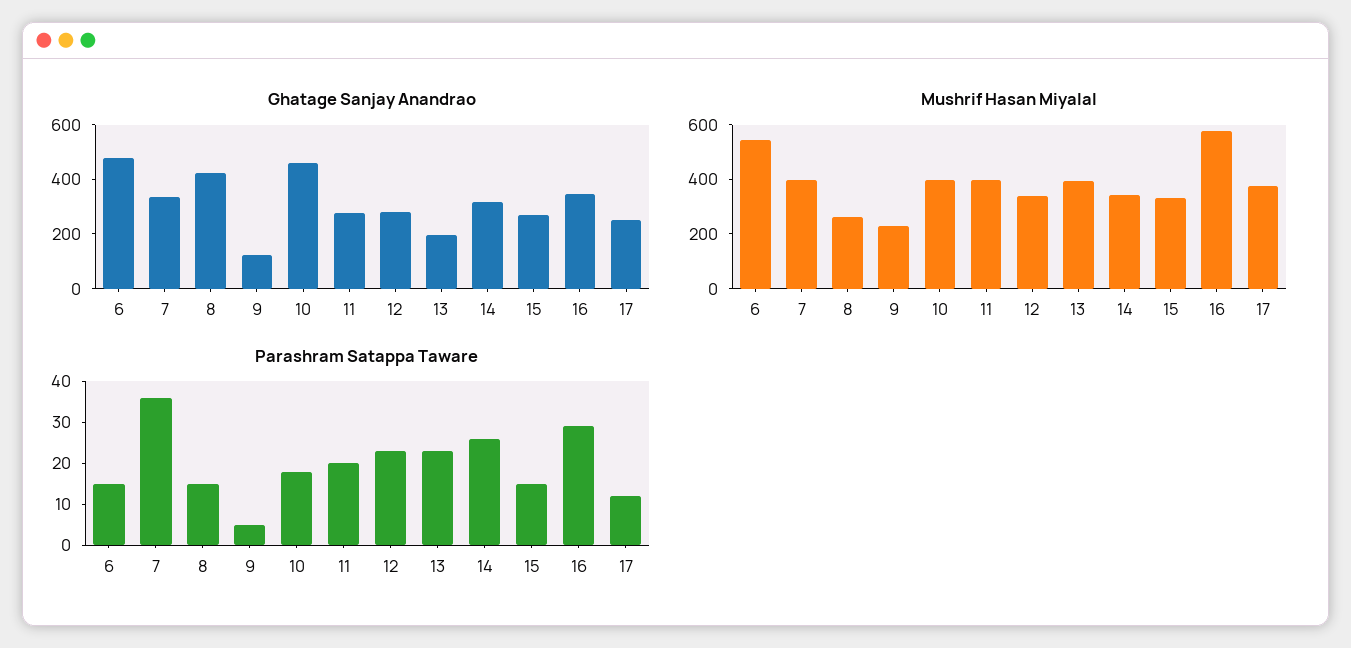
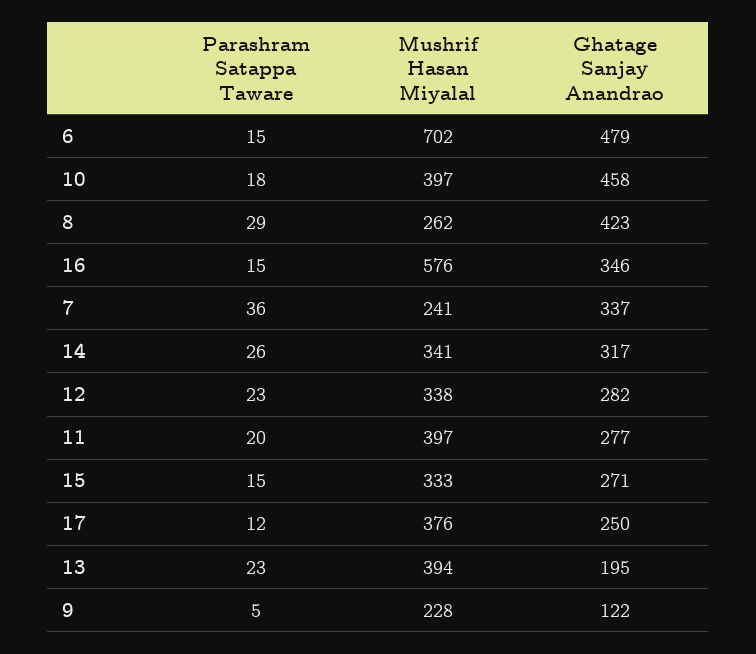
  {
    "Ghatage Sanjay Anandrao": {
      "6": 479,
      "7": 337,
      "8": 423,
      "9": 122,
      "10": 458,
      "11": 277,
      "12": 282,
      "13": 195,
      "14": 317,
      "15": 271,
      "16": 346,
      "17": 250
    },
    "Mushrif Hasan Miyalal": {
-     "6": 550,
+     "6": 702,
-     "7": 400,
+     "7": 241,
      "8": 262,
      "9": 228,
      "10": 397,
      "11": 397,
      "12": 338,
      "13": 394,
      "14": 341,
      "15": 333,
      "16": 576,
      "17": 376
    },
    "Parashram Satappa Taware": {
      "6": 15,
      "7": 36,
-     "8": 15,
+     "8": 29,
      "9": 5,
      "10": 18,
      "11": 20,
      "12": 23,
      "13": 23,
      "14": 26,
      "15": 15,
-     "16": 30,
+     "16": 15,
      "17": 12
    }
  }

